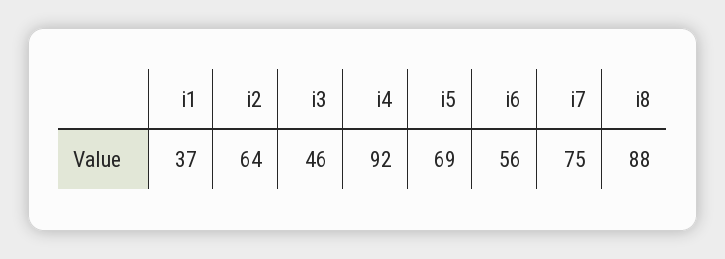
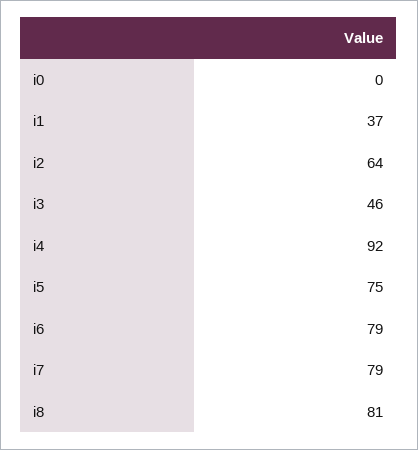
  {
    "i1": 37,
    "i2": 64,
    "i3": 46,
    "i4": 92,
-   "i5": 69,
+   "i5": 75,
-   "i6": 56,
+   "i6": 79,
-   "i7": 75,
+   "i7": 79,
-   "i8": 88
+   "i8": 81,
+   "i0": 0
  }

